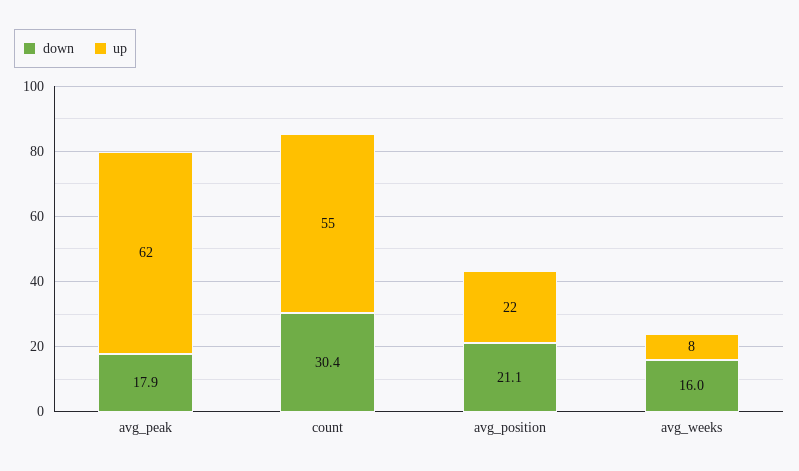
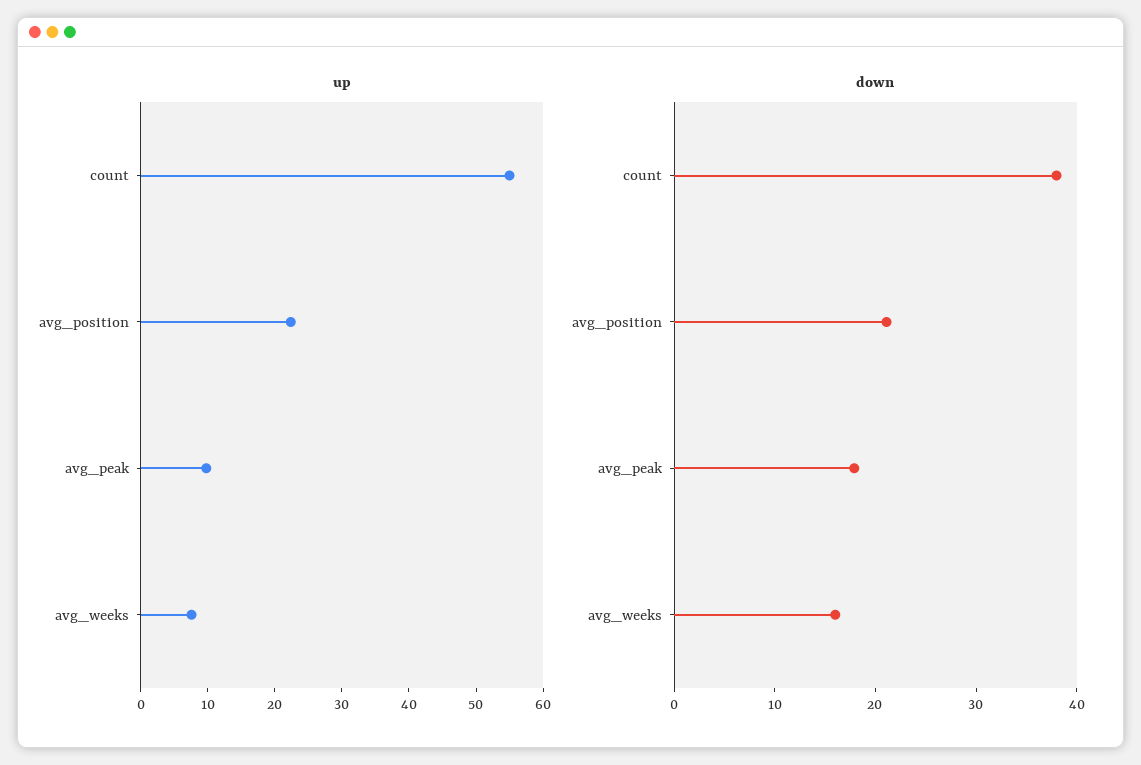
  {
    "down": {
      "avg_peak": 17.9,
-     "count": 30.4,
+     "count": 38,
      "avg_position": 21.1,
      "avg_weeks": 16
    },
    "up": {
-     "avg_peak": 62,
+     "avg_peak": 10,
      "count": 55,
      "avg_position": 22,
      "avg_weeks": 8
    }
  }

